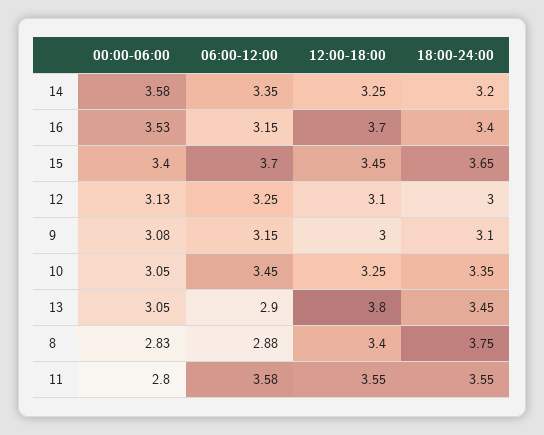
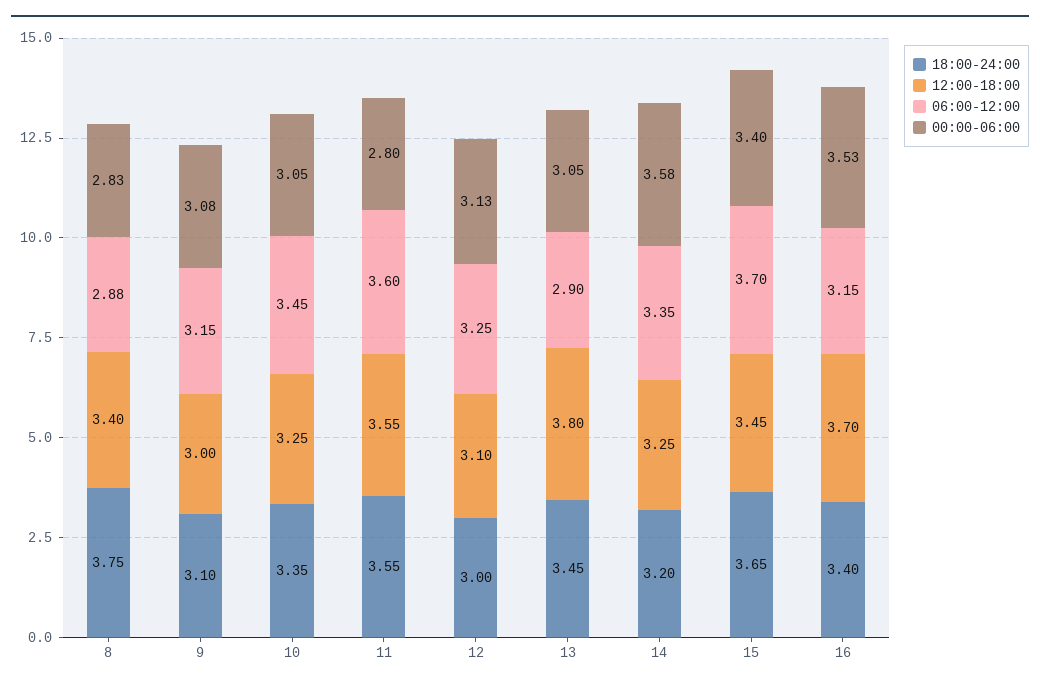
  {
    "00:00-06:00": {
      "14": 3.58,
      "16": 3.53,
      "15": 3.4,
      "12": 3.13,
      "9": 3.08,
      "10": 3.05,
      "13": 3.05,
      "8": 2.83,
      "11": 2.8
    },
    "06:00-12:00": {
      "14": 3.35,
      "16": 3.15,
      "15": 3.7,
      "12": 3.25,
      "9": 3.15,
      "10": 3.45,
      "13": 2.9,
      "8": 2.88,
-     "11": 3.58
+     "11": 3.6
    },
    "12:00-18:00": {
      "14": 3.25,
      "16": 3.7,
      "15": 3.45,
      "12": 3.1,
      "9": 3,
      "10": 3.25,
      "13": 3.8,
      "8": 3.4,
      "11": 3.55
    },
    "18:00-24:00": {
      "14": 3.2,
      "16": 3.4,
      "15": 3.65,
      "12": 3,
      "9": 3.1,
      "10": 3.35,
      "13": 3.45,
      "8": 3.75,
      "11": 3.55
    }
  }

